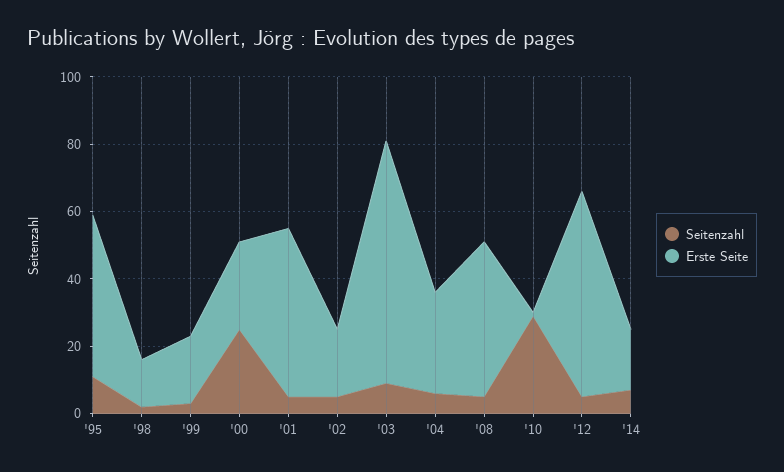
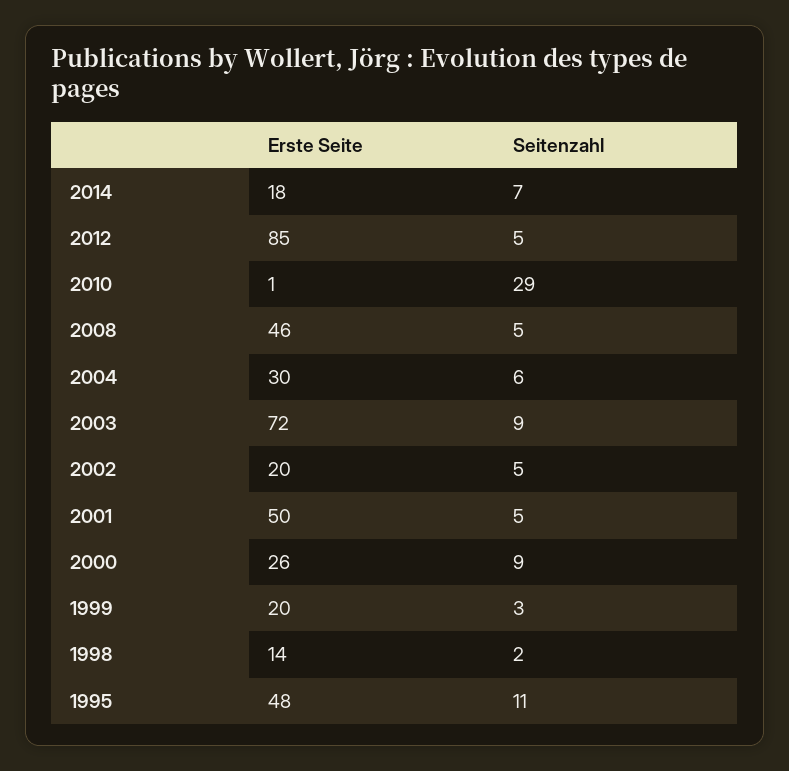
  {
    "Seitenzahl": {
      "'95": 11,
      "'98": 2,
      "'99": 3,
-     "'00": 25,
+     "'00": 9,
      "'01": 5,
      "'02": 5,
      "'03": 9,
      "'04": 6,
      "'08": 5,
      "'10": 29,
      "'12": 5,
      "'14": 7
    },
    "Erste Seite": {
      "'95": 48,
      "'98": 14,
      "'99": 20,
      "'00": 26,
      "'01": 50,
      "'02": 20,
      "'03": 72,
      "'04": 30,
      "'08": 46,
      "'10": 1,
-     "'12": 60,
+     "'12": 85,
      "'14": 18
    }
  }

